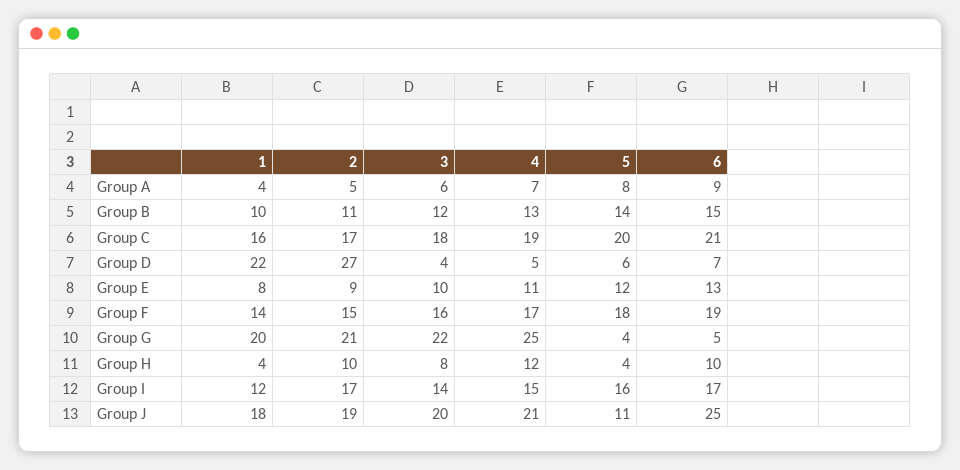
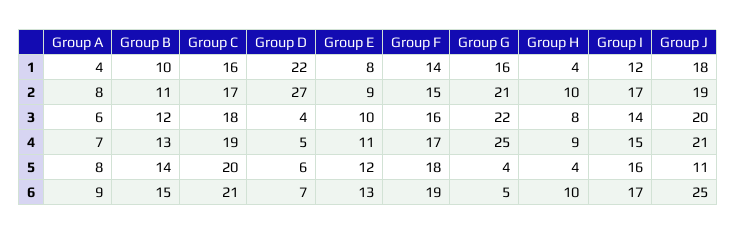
  {
    "1": {
      "Group A": 4,
      "Group B": 10,
      "Group C": 16,
      "Group D": 22,
      "Group E": 8,
      "Group F": 14,
-     "Group G": 20,
+     "Group G": 16,
      "Group H": 4,
      "Group I": 12,
      "Group J": 18
    },
    "2": {
-     "Group A": 5,
+     "Group A": 8,
      "Group B": 11,
      "Group C": 17,
      "Group D": 27,
      "Group E": 9,
      "Group F": 15,
      "Group G": 21,
      "Group H": 10,
      "Group I": 17,
      "Group J": 19
    },
    "3": {
      "Group A": 6,
      "Group B": 12,
      "Group C": 18,
      "Group D": 4,
      "Group E": 10,
      "Group F": 16,
      "Group G": 22,
      "Group H": 8,
      "Group I": 14,
      "Group J": 20
    },
    "4": {
      "Group A": 7,
      "Group B": 13,
      "Group C": 19,
      "Group D": 5,
      "Group E": 11,
      "Group F": 17,
      "Group G": 25,
-     "Group H": 12,
+     "Group H": 9,
      "Group I": 15,
      "Group J": 21
    },
    "5": {
      "Group A": 8,
      "Group B": 14,
      "Group C": 20,
      "Group D": 6,
      "Group E": 12,
      "Group F": 18,
      "Group G": 4,
      "Group H": 4,
      "Group I": 16,
      "Group J": 11
    },
    "6": {
      "Group A": 9,
      "Group B": 15,
      "Group C": 21,
      "Group D": 7,
      "Group E": 13,
      "Group F": 19,
      "Group G": 5,
      "Group H": 10,
      "Group I": 17,
      "Group J": 25
    }
  }

